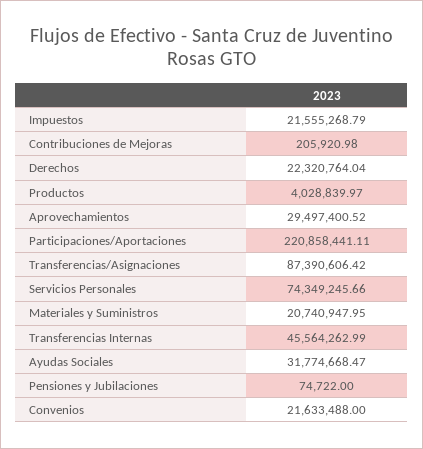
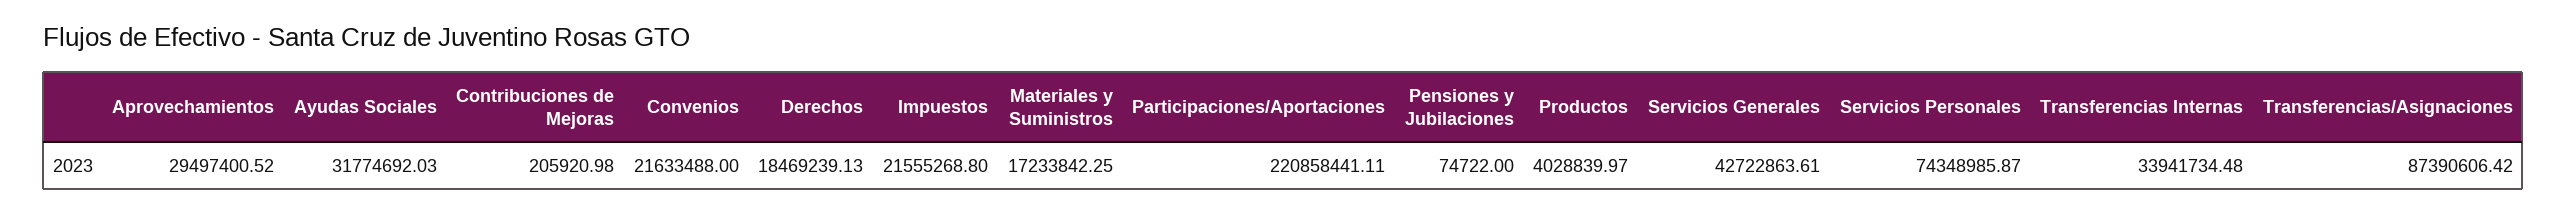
  {
-   "Impuestos": 21555268.79,
+   "Impuestos": 21555268.8,
    "Contribuciones de Mejoras": 205920.98,
-   "Derechos": 22320764.04,
+   "Derechos": 18469239.13,
    "Productos": 4028839.97,
    "Aprovechamientos": 29497400.52,
    "Participaciones/Aportaciones": 220858441.11,
    "Transferencias/Asignaciones": 87390606.42,
-   "Servicios Personales": 74349245.66,
+   "Servicios Personales": 74348985.87,
-   "Materiales y Suministros": 20740947.95,
+   "Materiales y Suministros": 17233842.25,
-   "Transferencias Internas": 45564262.99,
+   "Transferencias Internas": 33941734.48,
-   "Ayudas Sociales": 31774668.47,
+   "Ayudas Sociales": 31774692.03,
    "Pensiones y Jubilaciones": 74722,
-   "Convenios": 21633488
+   "Convenios": 21633488,
+   "Servicios Generales": 42722863.61
  }

